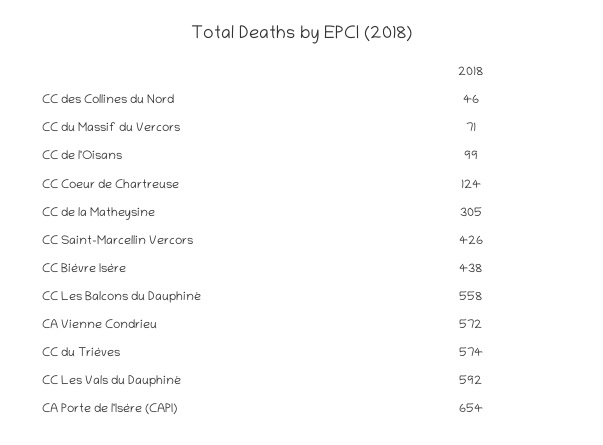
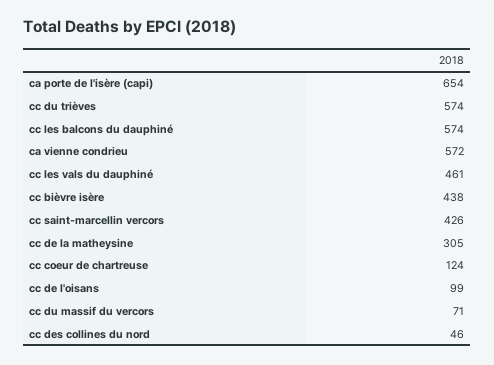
  {
    "CC des Collines du Nord": 46,
    "CC du Massif du Vercors": 71,
    "CC de l'Oisans": 99,
    "CC Coeur de Chartreuse": 124,
    "CC de la Matheysine": 305,
    "CC Saint-Marcellin Vercors": 426,
    "CC Bièvre Isère": 438,
-   "CC Les Balcons du Dauphiné": 558,
+   "CC Les Balcons du Dauphiné": 574,
    "CA Vienne Condrieu": 572,
    "CC du Trièves": 574,
-   "CC Les Vals du Dauphiné": 592,
+   "CC Les Vals du Dauphiné": 461,
    "CA Porte de l'Isère (CAPI)": 654
  }

